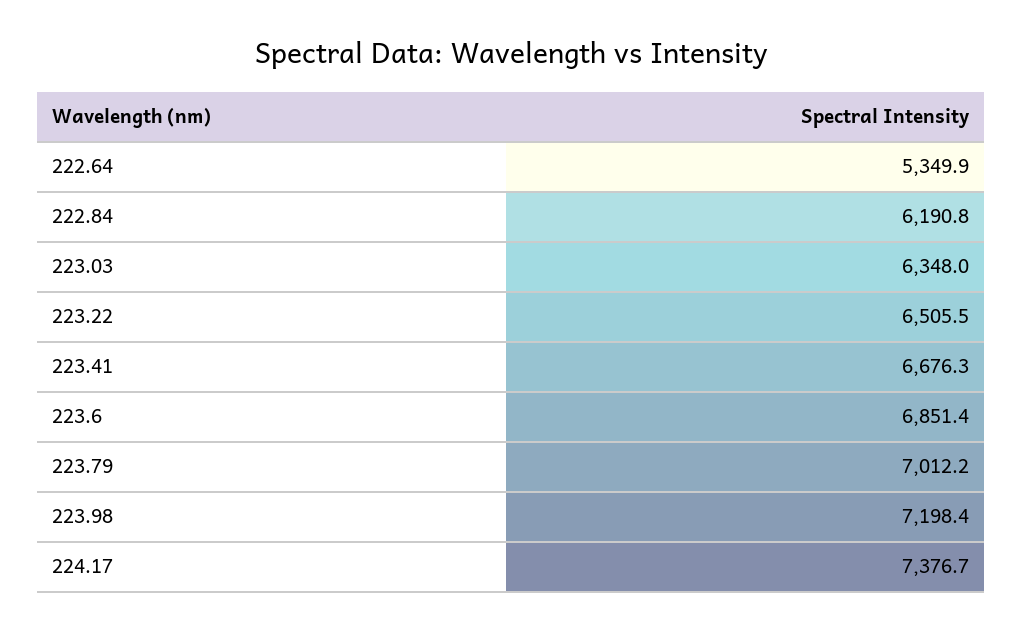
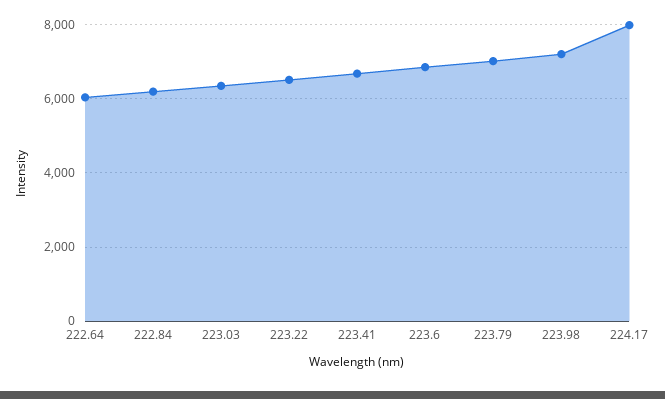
  {
-   "222.64": 5349.9,
+   "222.64": 6000,
    "222.84": 6190.8,
    "223.03": 6348,
    "223.22": 6505.5,
    "223.41": 6676.3,
    "223.6": 6851.4,
    "223.79": 7012.2,
    "223.98": 7198.4,
-   "224.17": 7376.7
+   "224.17": 8000
  }

